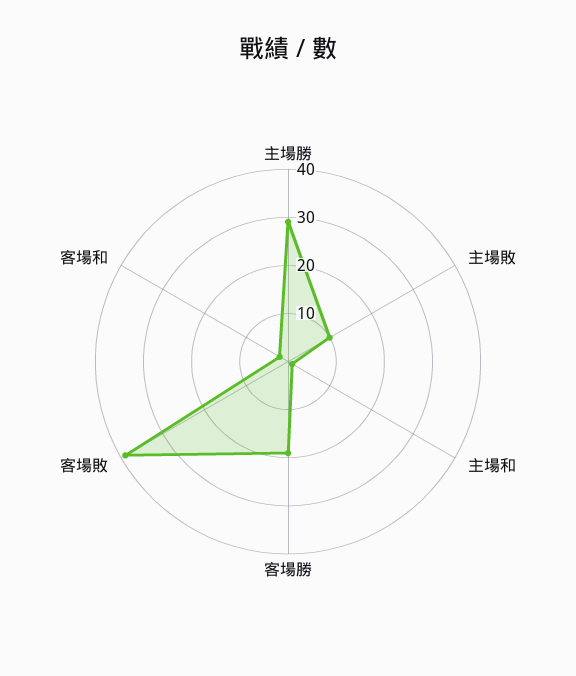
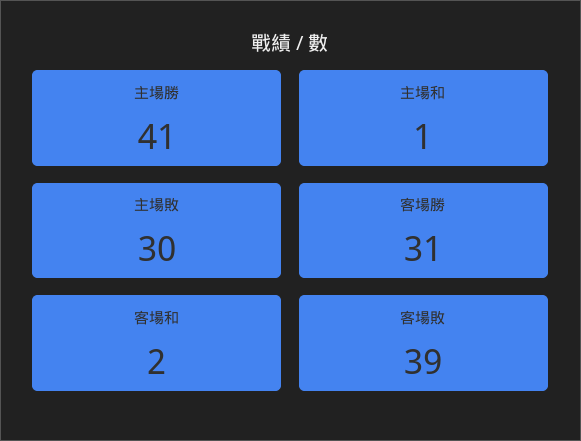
  {
-   "主場勝": 30,
+   "主場勝": 41,
-   "主場敗": 10,
+   "主場敗": 30,
    "主場和": 1,
-   "客場勝": 20,
+   "客場勝": 31,
    "客場敗": 39,
    "客場和": 2
  }

